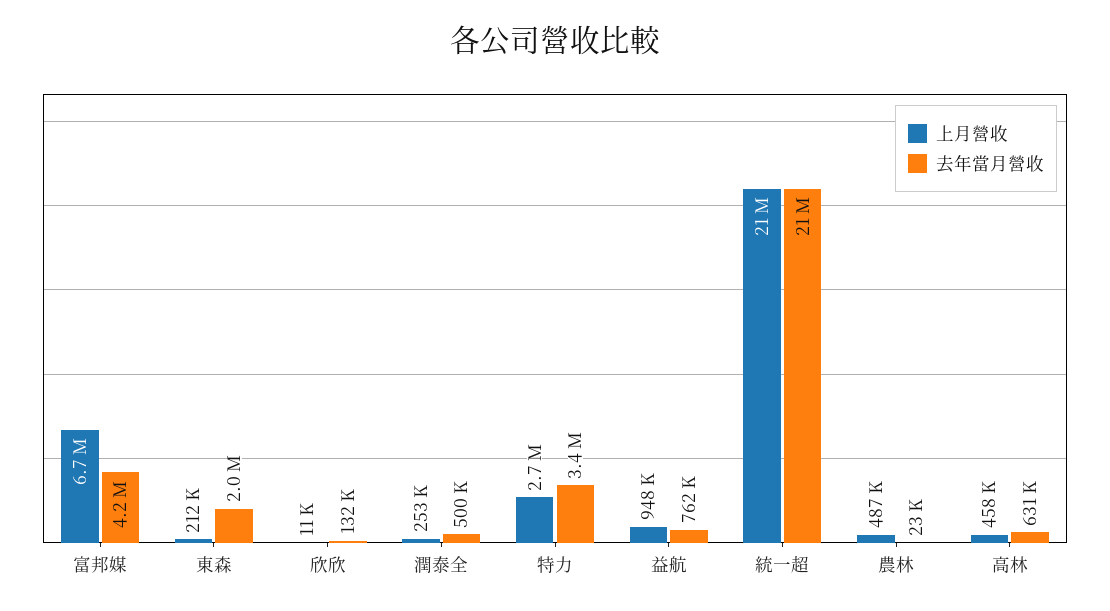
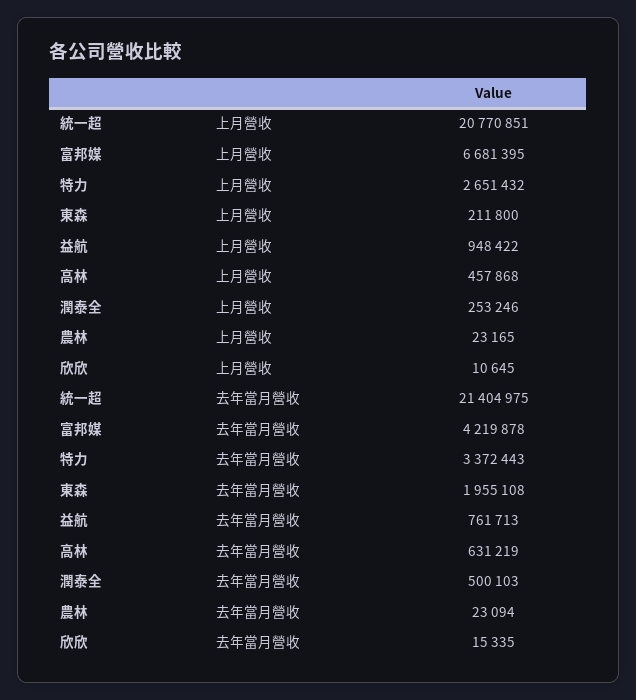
  {
    "上月營收": {
      "富邦媒": 6681395,
      "東森": 211800,
      "欣欣": 10645,
      "潤泰全": 253246,
      "特力": 2651432,
      "益航": 948422,
      "統一超": 20770851,
-     "農林": 487000,
+     "農林": 23165,
      "高林": 457868
    },
    "去年當月營收": {
      "富邦媒": 4219878,
      "東森": 1955108,
-     "欣欣": 132000,
+     "欣欣": 15335,
      "潤泰全": 500103,
      "特力": 3372443,
      "益航": 761713,
      "統一超": 21404975,
      "農林": 23094,
      "高林": 631219
    }
  }

